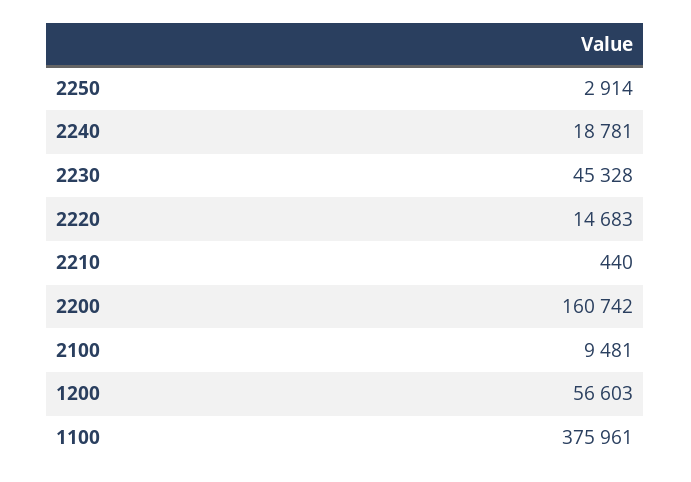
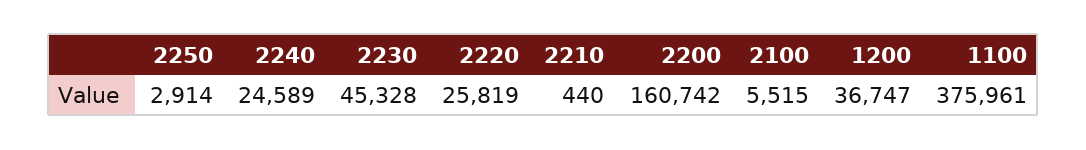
  {
    "2250": 2914,
-   "2240": 18781,
+   "2240": 24589,
    "2230": 45328,
-   "2220": 14683,
+   "2220": 25819,
    "2210": 440,
    "2200": 160742,
-   "2100": 9481,
+   "2100": 5515,
-   "1200": 56603,
+   "1200": 36747,
    "1100": 375961
  }

